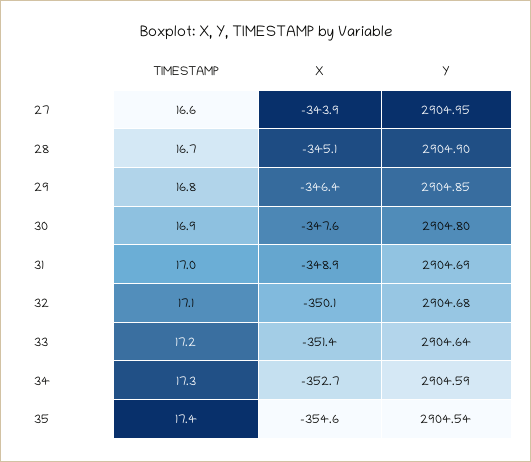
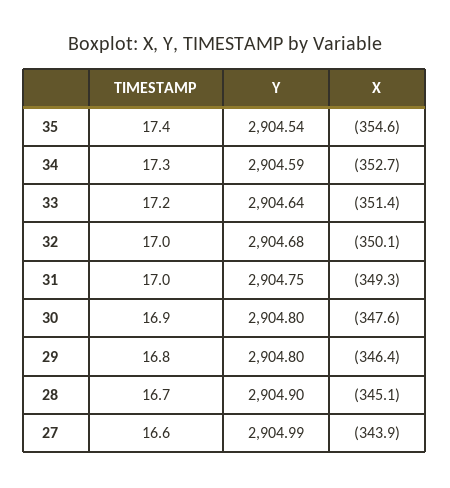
  {
    "TIMESTAMP": {
      "27": 16.6,
      "28": 16.7,
      "29": 16.8,
      "30": 16.9,
      "31": 17,
-     "32": 17.1,
+     "32": 17,
      "33": 17.2,
      "34": 17.3,
      "35": 17.4
    },
    "X": {
      "27": -343.9,
      "28": -345.1,
      "29": -346.4,
      "30": -347.6,
-     "31": -348.9,
+     "31": -349.3,
      "32": -350.1,
      "33": -351.4,
      "34": -352.7,
      "35": -354.6
    },
    "Y": {
-     "27": 2904.95,
+     "27": 2904.99,
      "28": 2904.9,
-     "29": 2904.85,
+     "29": 2904.8,
      "30": 2904.8,
-     "31": 2904.69,
+     "31": 2904.75,
      "32": 2904.68,
      "33": 2904.64,
      "34": 2904.59,
      "35": 2904.54
    }
  }

